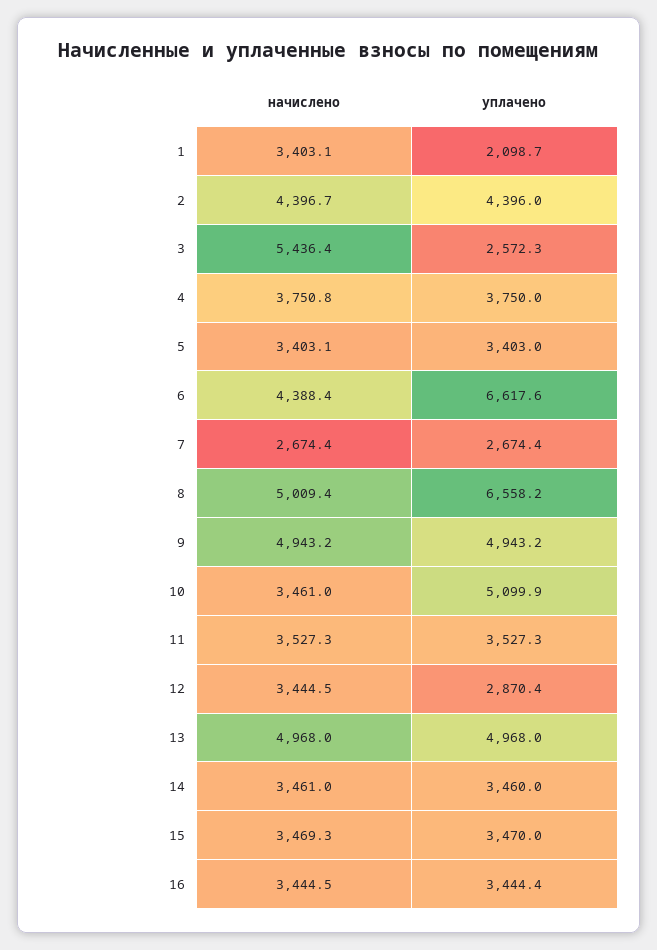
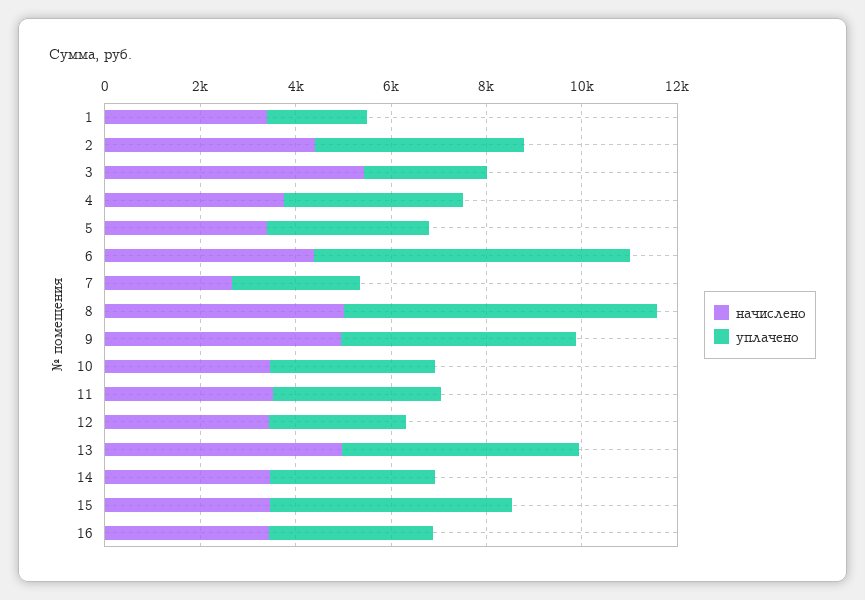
  {
    "начислено": {
      "1": 3403.1,
      "2": 4396.7,
      "3": 5436.4,
      "4": 3750.8,
      "5": 3403.1,
      "6": 4388.4,
      "7": 2674.4,
      "8": 5009.4,
      "9": 4943.2,
      "10": 3461,
      "11": 3527.3,
      "12": 3444.5,
      "13": 4968,
      "14": 3461,
      "15": 3469.3,
      "16": 3444.5
    },
    "уплачено": {
      "1": 2098.7,
      "2": 4396,
      "3": 2572.3,
      "4": 3750,
      "5": 3403,
      "6": 6617.6,
      "7": 2674.4,
      "8": 6558.2,
      "9": 4943.2,
-     "10": 5099.9,
+     "10": 3500,
      "11": 3527.3,
      "12": 2870.4,
      "13": 4968,
      "14": 3460,
-     "15": 3470,
+     "15": 5000,
      "16": 3444.4
    }
  }

